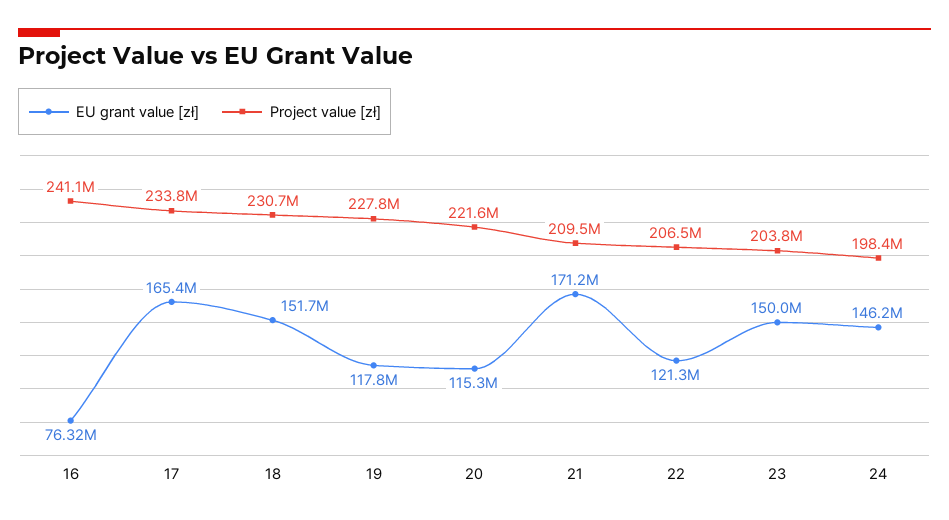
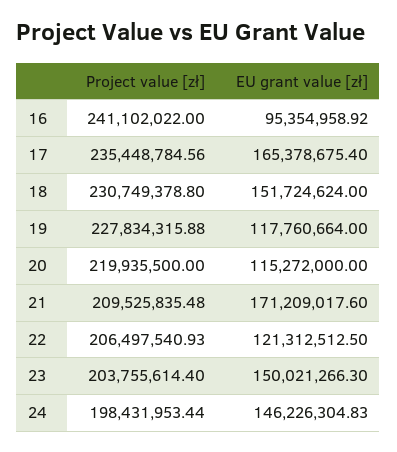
  {
    "EU grant value [zł]": {
-     "16": 76320000,
+     "16": 95354958.92,
      "17": 165378675.4,
      "18": 151724624,
      "19": 117760664,
      "20": 115272000,
      "21": 171209017.6,
      "22": 121312512.5,
      "23": 150021266.3,
      "24": 146226304.83
    },
    "Project value [zł]": {
      "16": 241102022,
-     "17": 233800000,
+     "17": 235448784.56,
      "18": 230749378.8,
      "19": 227834315.88,
-     "20": 221600000,
+     "20": 219935500,
      "21": 209525835.48,
      "22": 206497540.93,
      "23": 203755614.4,
      "24": 198431953.44
    }
  }

